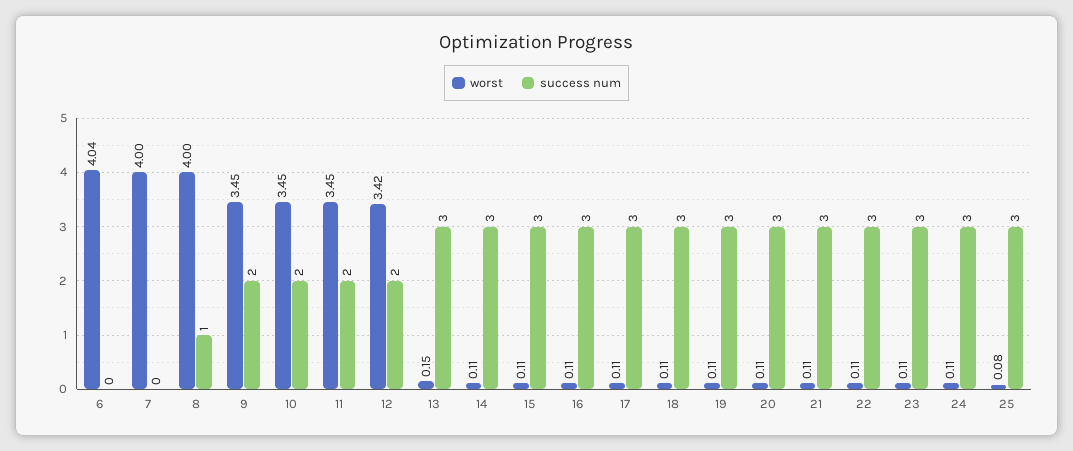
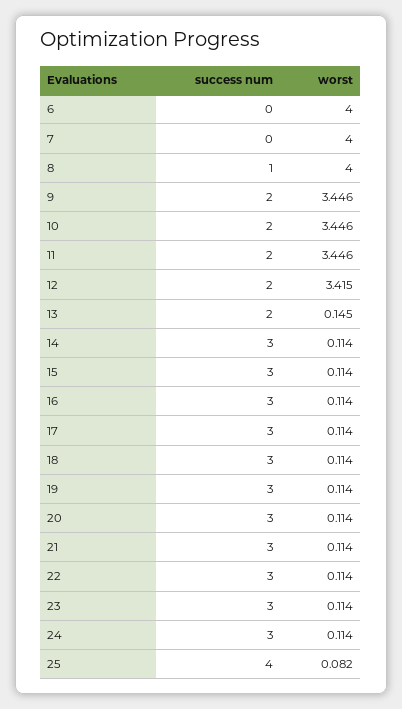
  {
    "worst": {
-     "6": 4.04,
+     "6": 4,
      "7": 4,
      "8": 4,
      "9": 3.446,
      "10": 3.446,
      "11": 3.446,
      "12": 3.415,
      "13": 0.145,
      "14": 0.114,
      "15": 0.114,
      "16": 0.114,
      "17": 0.114,
      "18": 0.114,
      "19": 0.114,
      "20": 0.114,
      "21": 0.114,
      "22": 0.114,
      "23": 0.114,
      "24": 0.114,
      "25": 0.082
    },
    "success num": {
      "6": 0,
      "7": 0,
      "8": 1,
      "9": 2,
      "10": 2,
      "11": 2,
      "12": 2,
-     "13": 3,
+     "13": 2,
      "14": 3,
      "15": 3,
      "16": 3,
      "17": 3,
      "18": 3,
      "19": 3,
      "20": 3,
      "21": 3,
      "22": 3,
      "23": 3,
      "24": 3,
-     "25": 3
+     "25": 4
    }
  }

